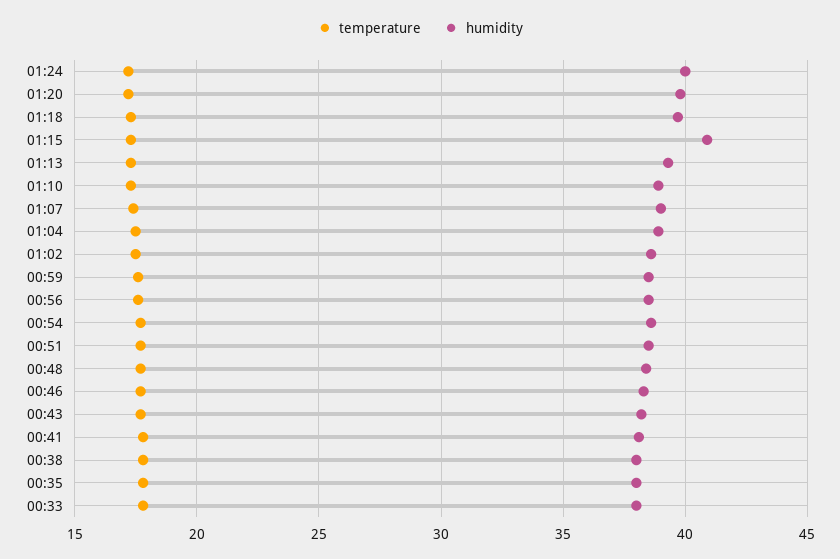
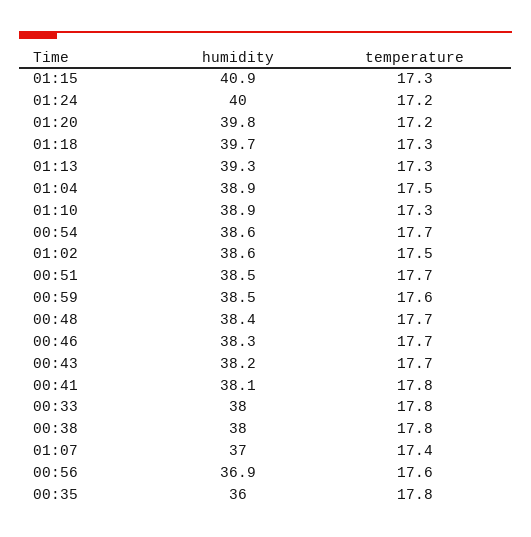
  {
    "temperature": {
      "01:24": 17.2,
      "01:20": 17.2,
      "01:18": 17.3,
      "01:15": 17.3,
      "01:13": 17.3,
      "01:10": 17.3,
      "01:07": 17.4,
      "01:04": 17.5,
      "01:02": 17.5,
      "00:59": 17.6,
      "00:56": 17.6,
      "00:54": 17.7,
      "00:51": 17.7,
      "00:48": 17.7,
      "00:46": 17.7,
      "00:43": 17.7,
      "00:41": 17.8,
      "00:38": 17.8,
      "00:35": 17.8,
      "00:33": 17.8
    },
    "humidity": {
      "01:24": 40,
      "01:20": 39.8,
      "01:18": 39.7,
      "01:15": 40.9,
      "01:13": 39.3,
      "01:10": 38.9,
-     "01:07": 39,
+     "01:07": 37,
      "01:04": 38.9,
      "01:02": 38.6,
      "00:59": 38.5,
-     "00:56": 38.5,
+     "00:56": 36.9,
      "00:54": 38.6,
      "00:51": 38.5,
      "00:48": 38.4,
      "00:46": 38.3,
      "00:43": 38.2,
      "00:41": 38.1,
      "00:38": 38,
-     "00:35": 38,
+     "00:35": 36,
      "00:33": 38
    }
  }

